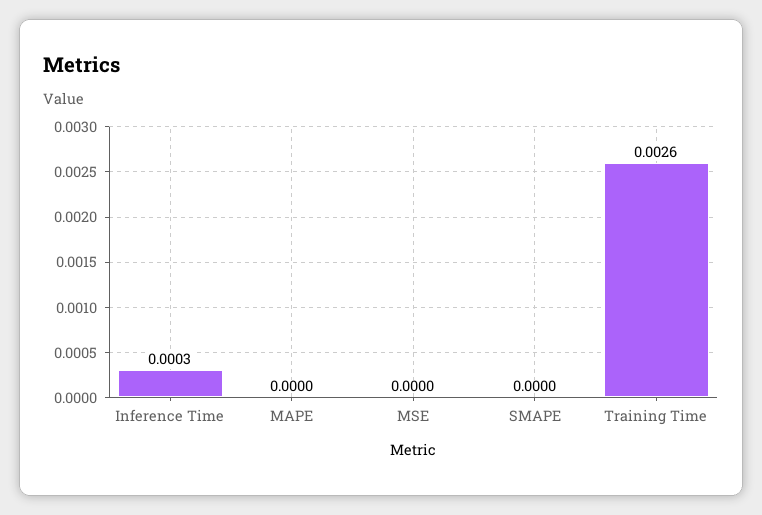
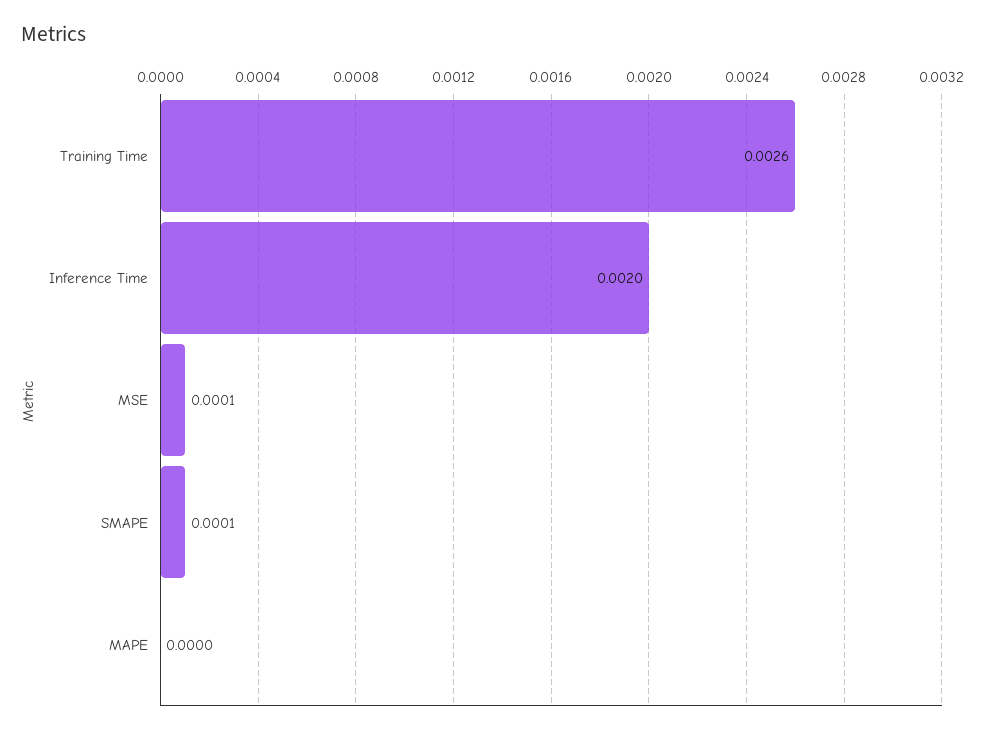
  {
-   "Inference Time": 0.0003,
+   "Inference Time": 0.002,
    "MAPE": 0,
-   "MSE": 0,
+   "MSE": 0.0001,
-   "SMAPE": 0,
+   "SMAPE": 0.0001,
    "Training Time": 0.0026
  }

